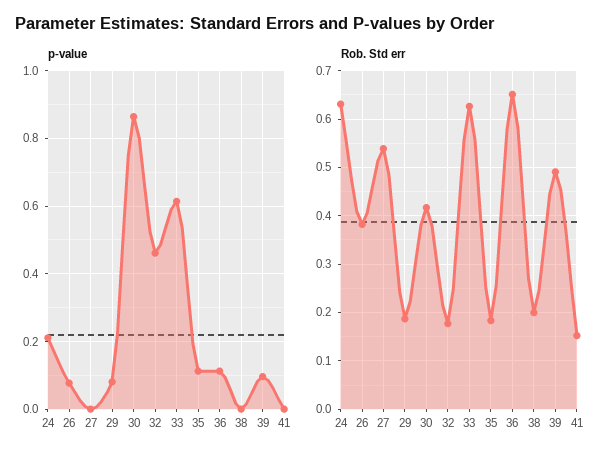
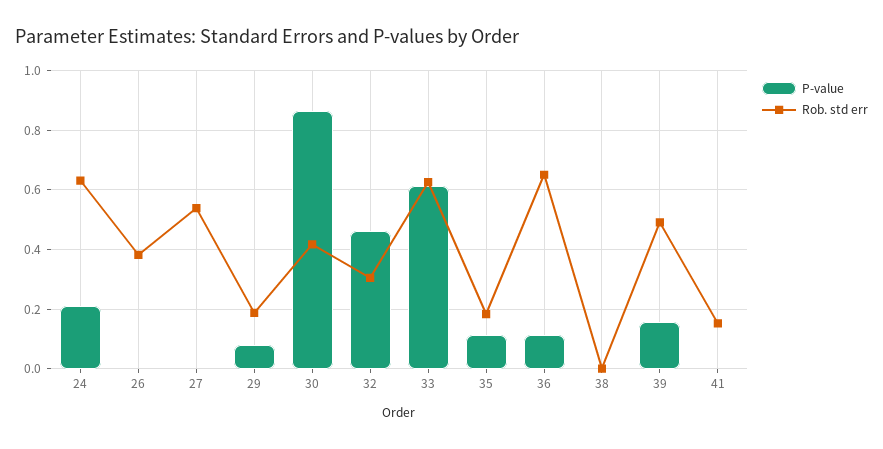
  {
    "p-value": {
      "24": 0.22,
-     "26": 0.08,
+     "26": 0,
      "27": 0,
      "29": 0.08,
      "30": 0.86,
      "32": 0.46,
      "33": 0.62,
      "35": 0.12,
      "36": 0.12,
      "38": 0,
-     "39": 0.1,
+     "39": 0.15,
      "41": 0
    },
    "Rob. Std err": {
      "24": 0.64,
      "26": 0.38,
      "27": 0.54,
      "29": 0.18,
      "30": 0.42,
-     "32": 0.18,
+     "32": 0.3,
      "33": 0.62,
      "35": 0.18,
      "36": 0.66,
-     "38": 0.2,
+     "38": 0,
      "39": 0.5,
      "41": 0.16
    }
  }

